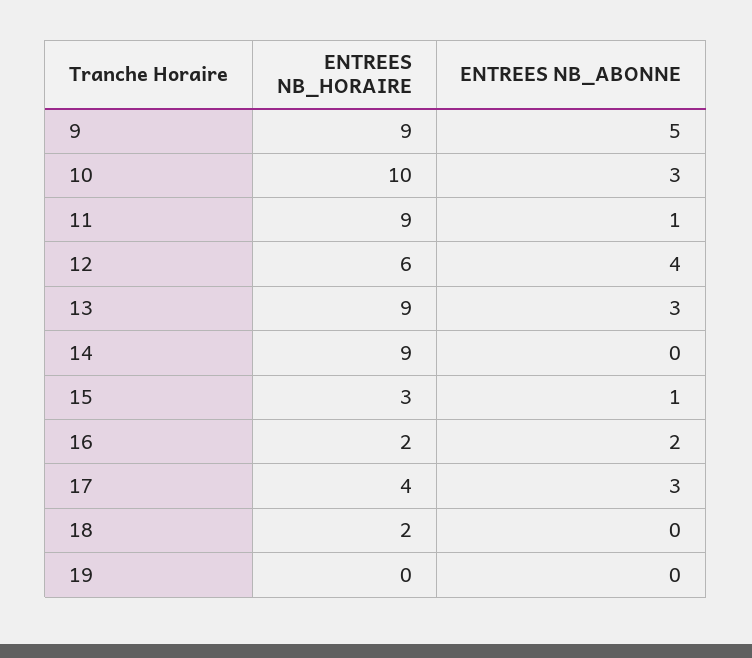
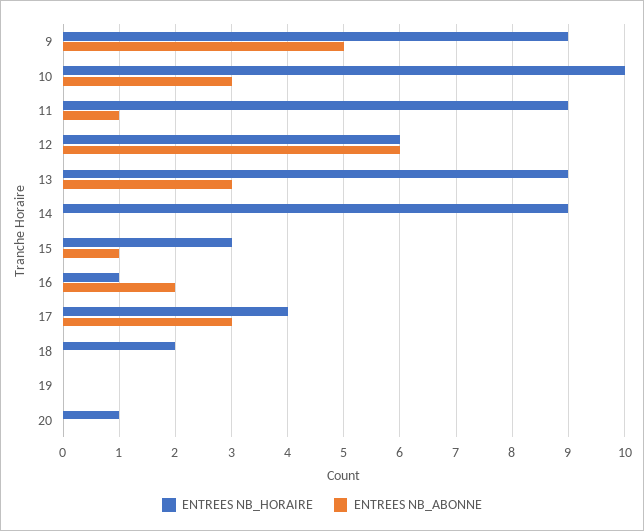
  {
    "ENTREES NB_HORAIRE": {
      "9": 9,
      "10": 10,
      "11": 9,
      "12": 6,
      "13": 9,
      "14": 9,
      "15": 3,
-     "16": 2,
+     "16": 1,
      "17": 4,
      "18": 2,
-     "19": 0
+     "19": 0,
+     "20": 1
    },
    "ENTREES NB_ABONNE": {
      "9": 5,
      "10": 3,
      "11": 1,
-     "12": 4,
+     "12": 6,
      "13": 3,
      "14": 0,
      "15": 1,
      "16": 2,
      "17": 3,
      "18": 0,
-     "19": 0
+     "19": 0,
+     "20": 0
    }
  }

